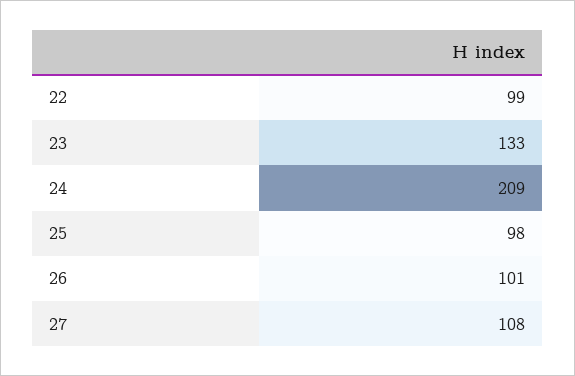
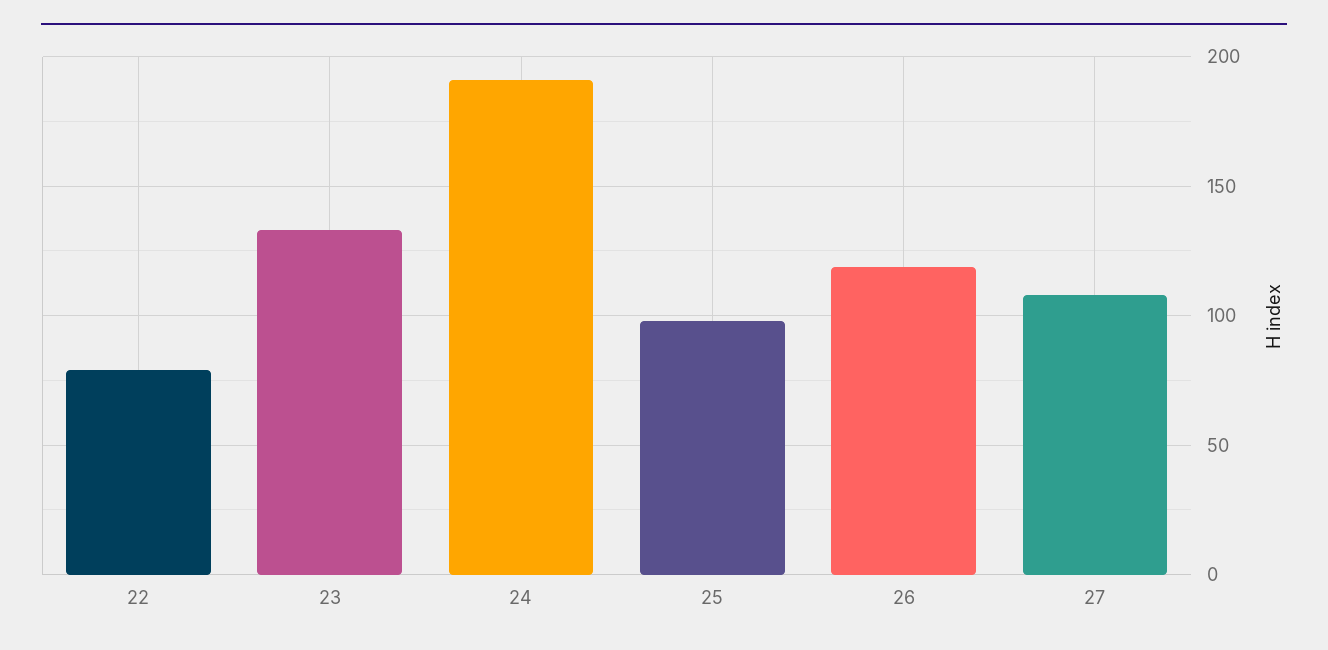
  {
-   "22": 99,
+   "22": 80,
    "23": 133,
-   "24": 209,
+   "24": 190,
    "25": 98,
-   "26": 101,
+   "26": 120,
    "27": 108
  }

